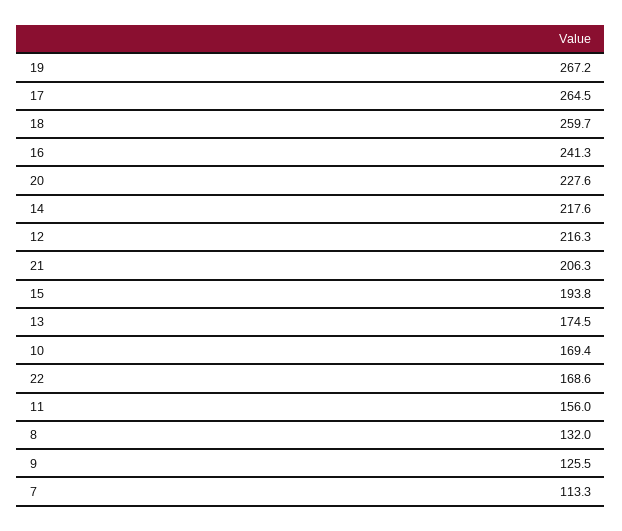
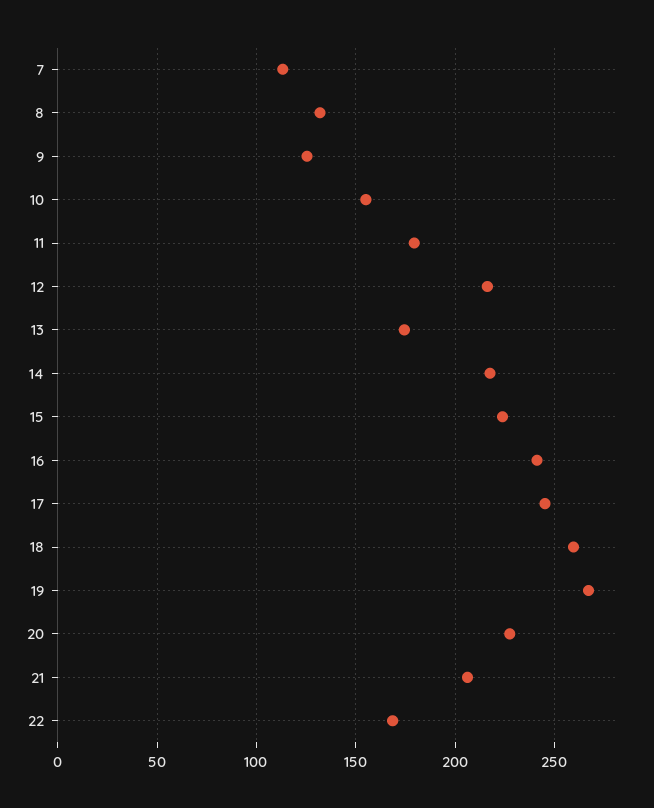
  {
    "19": 267.2,
-   "17": 264.5,
+   "17": 245,
    "18": 259.7,
    "16": 241.3,
    "20": 227.6,
    "14": 217.6,
    "12": 216.3,
    "21": 206.3,
-   "15": 193.8,
+   "15": 225,
    "13": 174.5,
-   "10": 169.4,
+   "10": 155,
    "22": 168.6,
-   "11": 156,
+   "11": 180,
    "8": 132,
    "9": 125.5,
    "7": 113.3
  }

